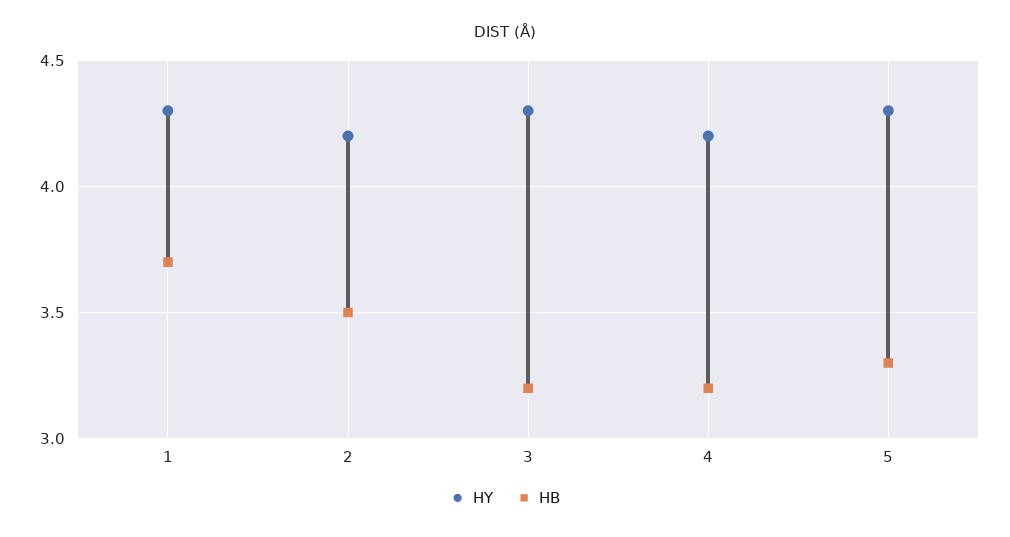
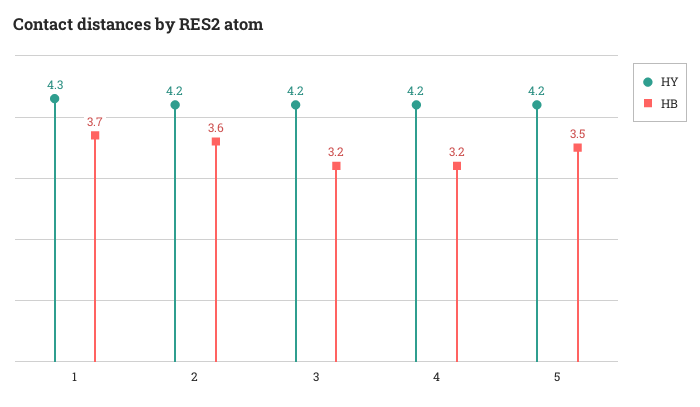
  {
    "HY": {
      "1": 4.3,
      "2": 4.2,
-     "3": 4.3,
+     "3": 4.2,
      "4": 4.2,
-     "5": 4.3
+     "5": 4.2
    },
    "HB": {
      "1": 3.7,
-     "2": 3.5,
+     "2": 3.6,
      "3": 3.2,
      "4": 3.2,
-     "5": 3.3
+     "5": 3.5
    }
  }

